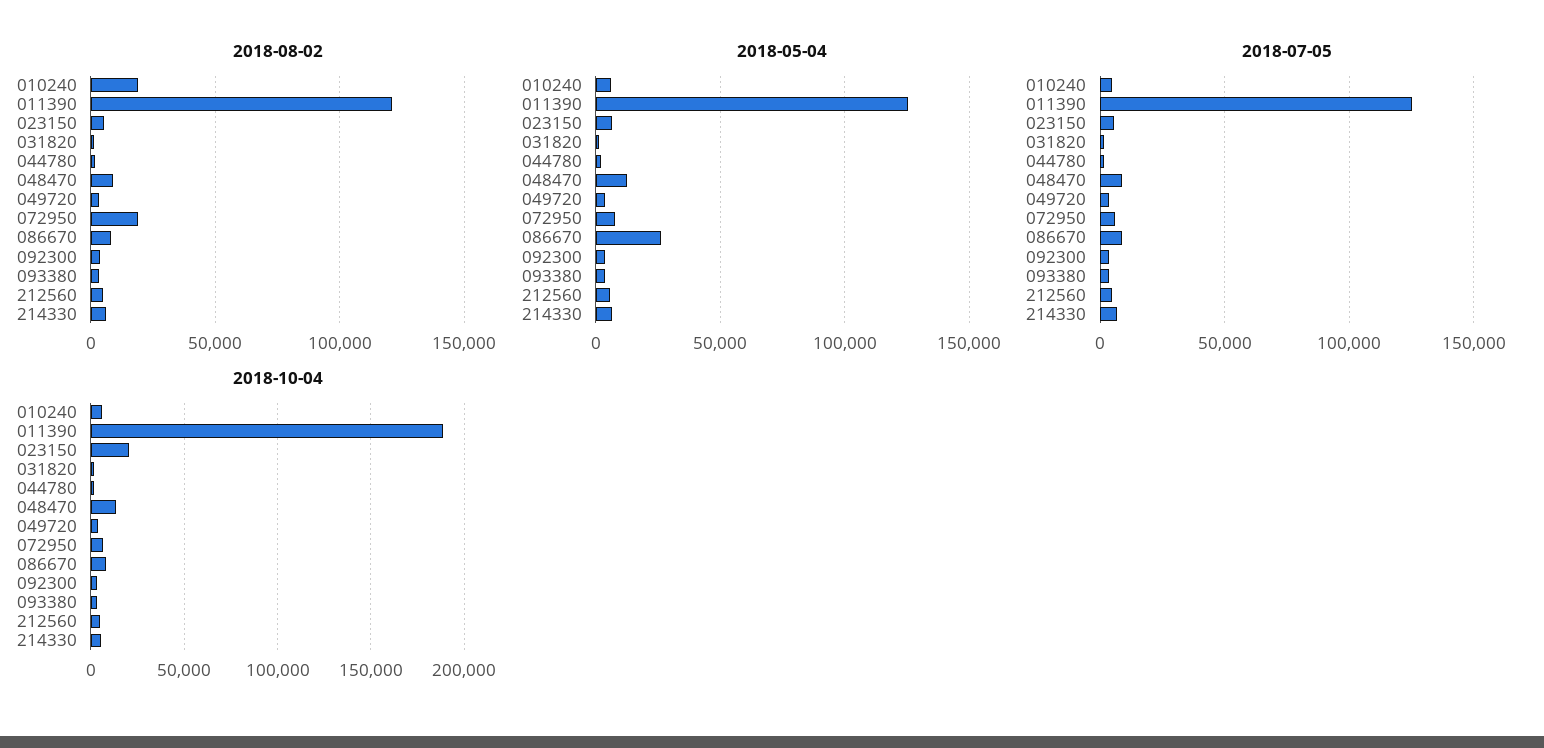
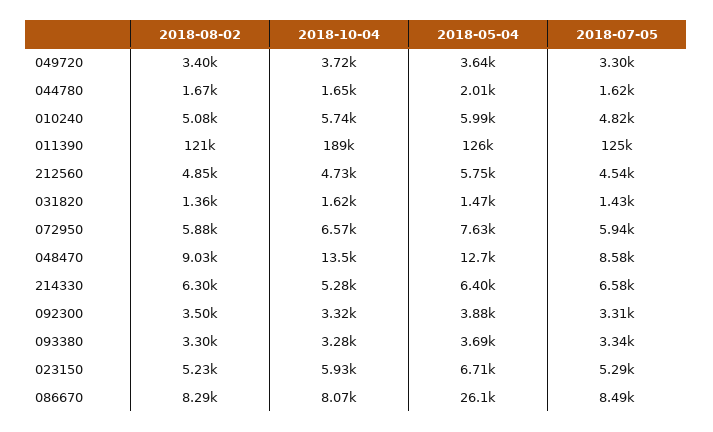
  {
    "2018-08-02": {
-     "010240": 20000,
+     "010240": 5080,
      "011390": 121000,
      "023150": 5230,
      "031820": 1360,
      "044780": 1670,
      "048470": 9030,
      "049720": 3400,
-     "072950": 20000,
+     "072950": 5880,
      "086670": 8290,
      "092300": 3500,
      "093380": 3300,
      "212560": 4850,
      "214330": 6300
    },
    "2018-05-04": {
      "010240": 5990,
      "011390": 126000,
      "023150": 6710,
      "031820": 1470,
      "044780": 2010,
      "048470": 12700,
      "049720": 3640,
      "072950": 7630,
      "086670": 26100,
      "092300": 3880,
      "093380": 3690,
      "212560": 5750,
      "214330": 6400
    },
    "2018-07-05": {
      "010240": 4820,
      "011390": 125000,
      "023150": 5290,
      "031820": 1430,
      "044780": 1620,
      "048470": 8580,
      "049720": 3300,
      "072950": 5940,
      "086670": 8490,
      "092300": 3310,
      "093380": 3340,
      "212560": 4540,
      "214330": 6580
    },
    "2018-10-04": {
      "010240": 5740,
      "011390": 189000,
-     "023150": 20000,
+     "023150": 5930,
      "031820": 1620,
      "044780": 1650,
      "048470": 13500,
      "049720": 3720,
      "072950": 6570,
      "086670": 8070,
      "092300": 3320,
      "093380": 3280,
      "212560": 4730,
      "214330": 5280
    }
  }

